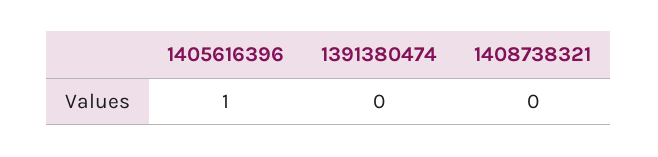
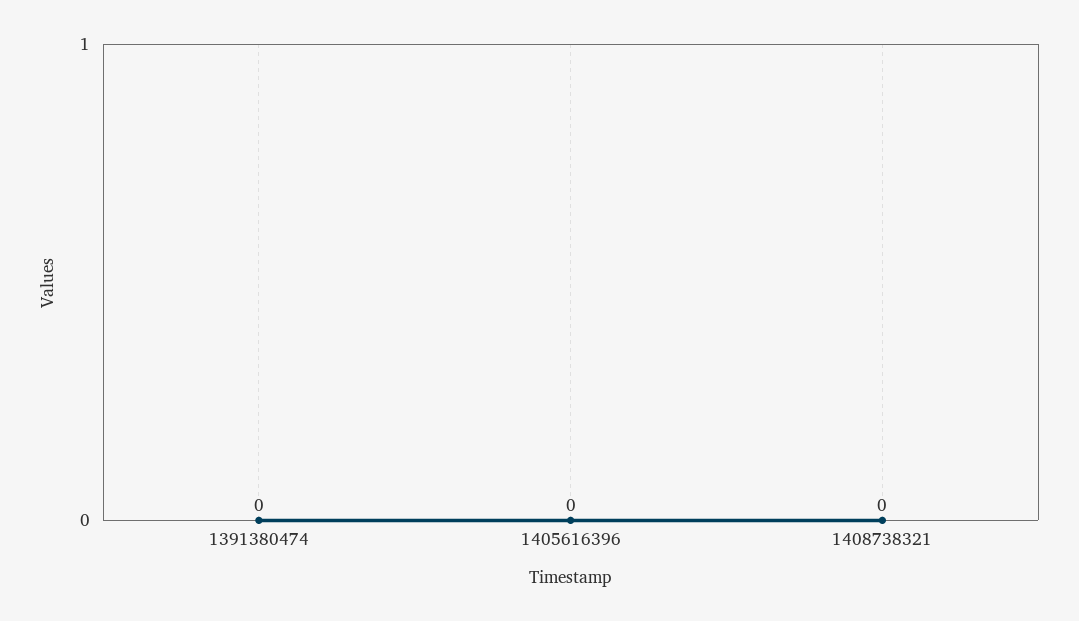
  {
-   "1405616396": 1,
+   "1405616396": 0,
    "1391380474": 0,
    "1408738321": 0
  }

